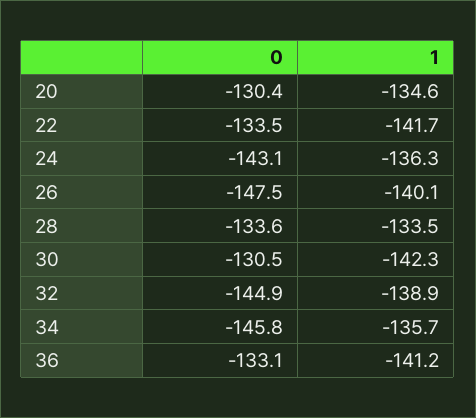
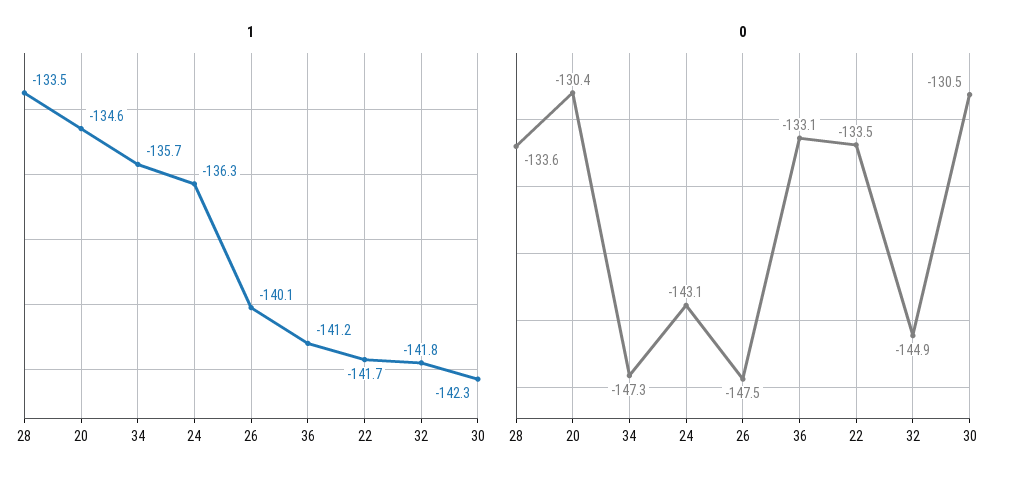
  {
    "0": {
      "20": -130.4,
      "22": -133.5,
      "24": -143.1,
      "26": -147.5,
      "28": -133.6,
      "30": -130.5,
      "32": -144.9,
-     "34": -145.8,
+     "34": -147.3,
      "36": -133.1
    },
    "1": {
      "20": -134.6,
      "22": -141.7,
      "24": -136.3,
      "26": -140.1,
      "28": -133.5,
      "30": -142.3,
-     "32": -138.9,
+     "32": -141.8,
      "34": -135.7,
      "36": -141.2
    }
  }

